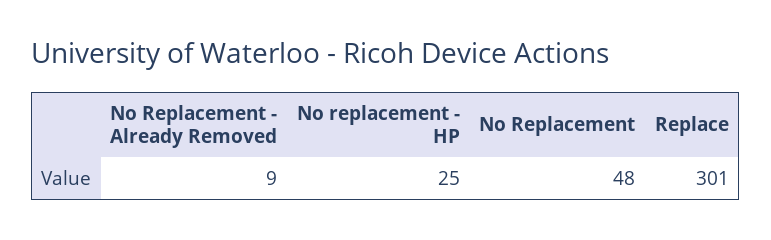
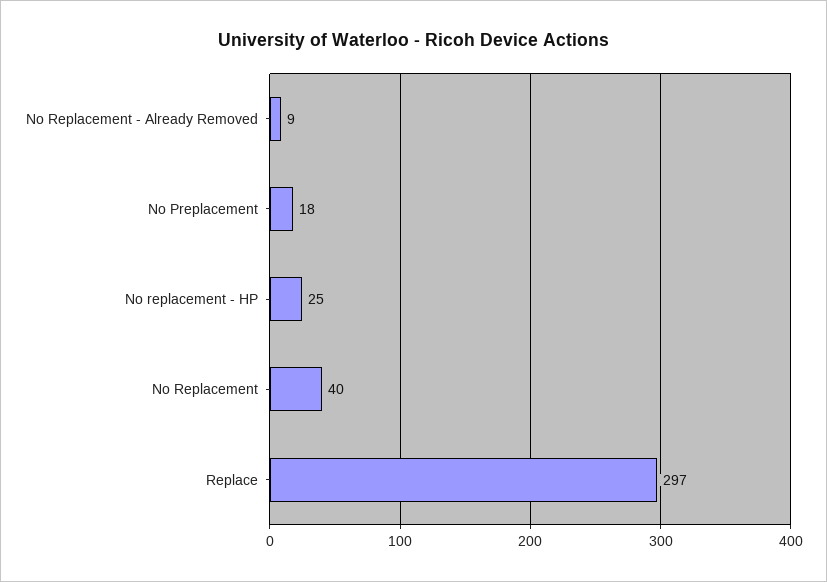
  {
    "No Replacement - Already Removed": 9,
    "No replacement - HP": 25,
-   "No Replacement": 48,
+   "No Replacement": 40,
-   "Replace": 301
+   "Replace": 297,
+   "No Preplacement": 18
  }

